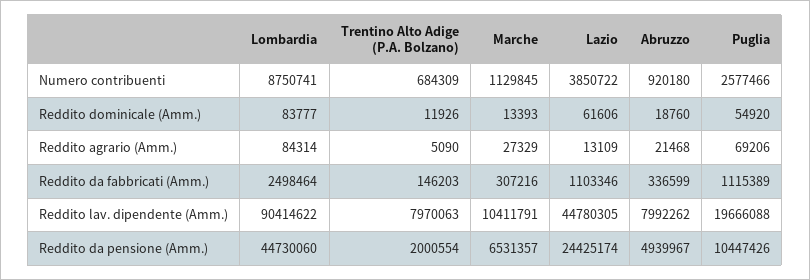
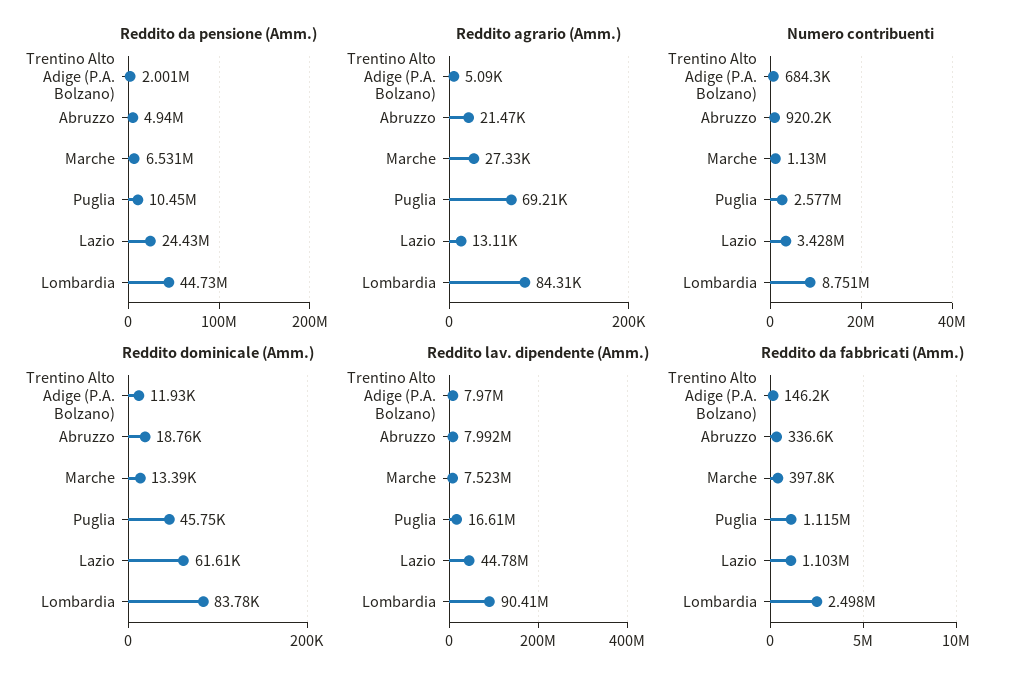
  {
    "Numero contribuenti": {
      "Lombardia": 8750741,
      "Trentino Alto Adige (P.A. Bolzano)": 684309,
      "Marche": 1129845,
-     "Lazio": 3850722,
+     "Lazio": 3428000,
      "Abruzzo": 920180,
      "Puglia": 2577466
    },
    "Reddito dominicale (Amm.)": {
      "Lombardia": 83777,
      "Trentino Alto Adige (P.A. Bolzano)": 11926,
      "Marche": 13393,
      "Lazio": 61606,
      "Abruzzo": 18760,
-     "Puglia": 54920
+     "Puglia": 45750
    },
    "Reddito agrario (Amm.)": {
      "Lombardia": 84314,
      "Trentino Alto Adige (P.A. Bolzano)": 5090,
      "Marche": 27329,
      "Lazio": 13109,
      "Abruzzo": 21468,
      "Puglia": 69206
    },
    "Reddito da fabbricati (Amm.)": {
      "Lombardia": 2498464,
      "Trentino Alto Adige (P.A. Bolzano)": 146203,
-     "Marche": 307216,
+     "Marche": 397800,
      "Lazio": 1103346,
      "Abruzzo": 336599,
      "Puglia": 1115389
    },
    "Reddito lav. dipendente (Amm.)": {
      "Lombardia": 90414622,
      "Trentino Alto Adige (P.A. Bolzano)": 7970063,
-     "Marche": 10411791,
+     "Marche": 7523000,
      "Lazio": 44780305,
      "Abruzzo": 7992262,
-     "Puglia": 19666088
+     "Puglia": 16610000
    },
    "Reddito da pensione (Amm.)": {
      "Lombardia": 44730060,
      "Trentino Alto Adige (P.A. Bolzano)": 2000554,
      "Marche": 6531357,
      "Lazio": 24425174,
      "Abruzzo": 4939967,
      "Puglia": 10447426
    }
  }

